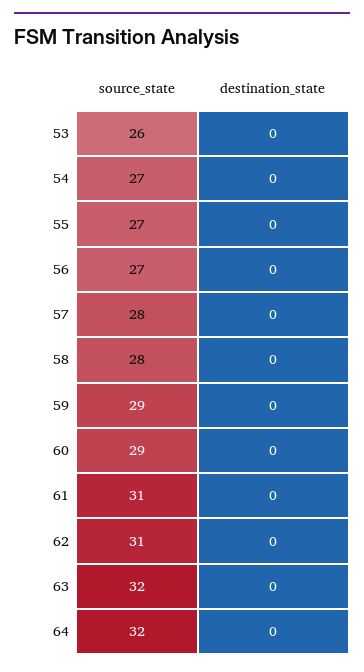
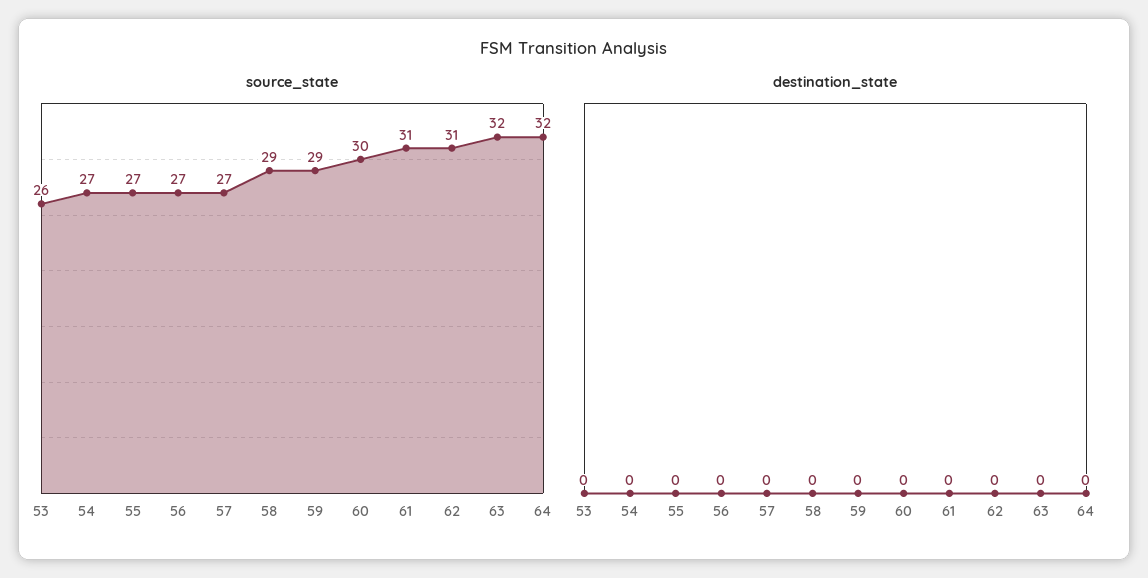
  {
    "source_state": {
      "53": 26,
      "54": 27,
      "55": 27,
      "56": 27,
-     "57": 28,
+     "57": 27,
-     "58": 28,
+     "58": 29,
      "59": 29,
-     "60": 29,
+     "60": 30,
      "61": 31,
      "62": 31,
      "63": 32,
      "64": 32
    },
    "destination_state": {
      "53": 0,
      "54": 0,
      "55": 0,
      "56": 0,
      "57": 0,
      "58": 0,
      "59": 0,
      "60": 0,
      "61": 0,
      "62": 0,
      "63": 0,
      "64": 0
    }
  }

